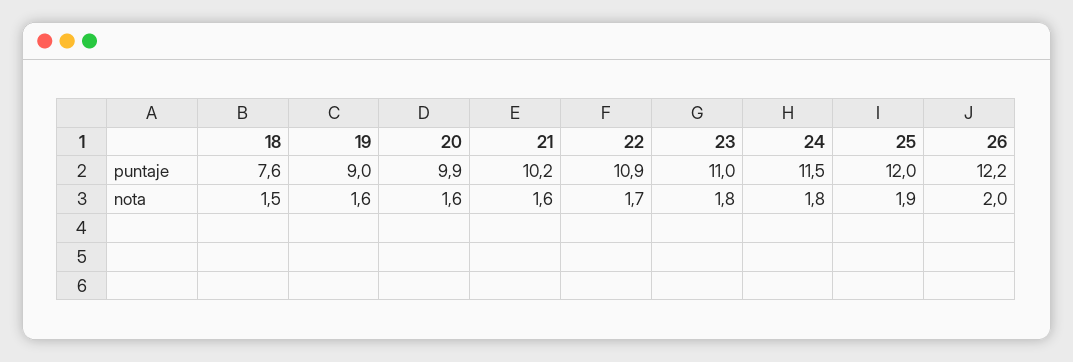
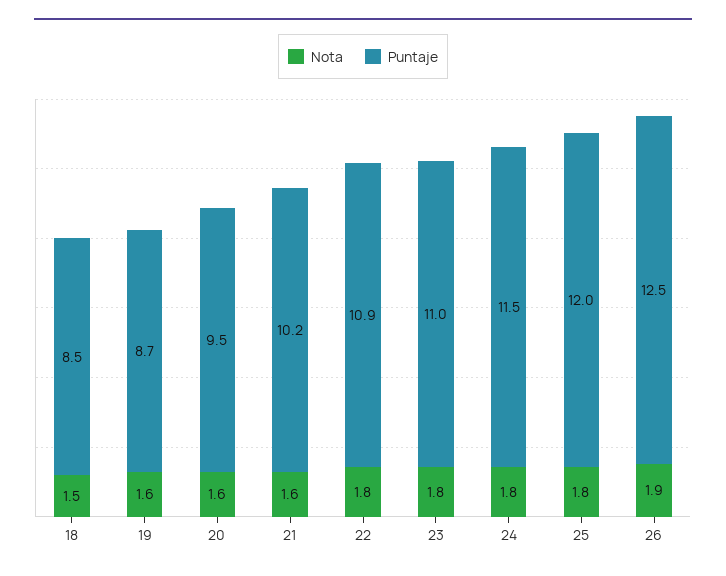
  {
    "puntaje": {
-     "18": 7.6,
+     "18": 8.5,
-     "19": 9,
+     "19": 8.7,
-     "20": 9.9,
+     "20": 9.5,
      "21": 10.2,
      "22": 10.9,
      "23": 11,
      "24": 11.5,
      "25": 12,
-     "26": 12.2
+     "26": 12.5
    },
    "nota": {
      "18": 1.5,
      "19": 1.6,
      "20": 1.6,
      "21": 1.6,
-     "22": 1.7,
+     "22": 1.8,
      "23": 1.8,
      "24": 1.8,
-     "25": 1.9,
+     "25": 1.8,
-     "26": 2
+     "26": 1.9
    }
  }

